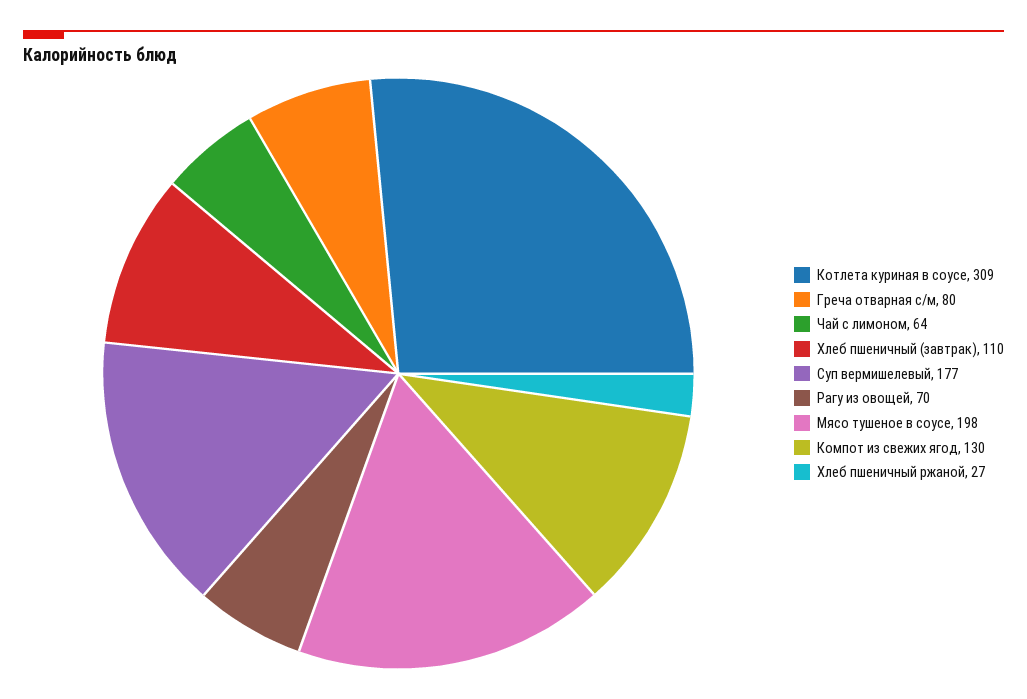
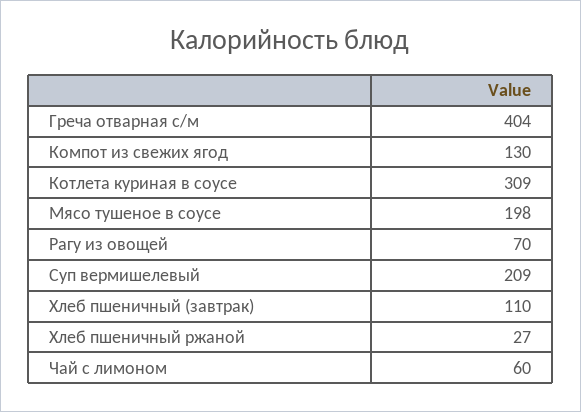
  {
    "Котлета куриная в соусе": 309,
-   "Греча отварная с/м": 80,
+   "Греча отварная с/м": 404,
-   "Чай с лимоном": 64,
+   "Чай с лимоном": 60,
    "Хлеб пшеничный (завтрак)": 110,
-   "Суп вермишелевый": 177,
+   "Суп вермишелевый": 209,
    "Рагу из овощей": 70,
    "Мясо тушеное в соусе": 198,
    "Компот из свежих ягод": 130,
    "Хлеб пшеничный ржаной": 27
  }

